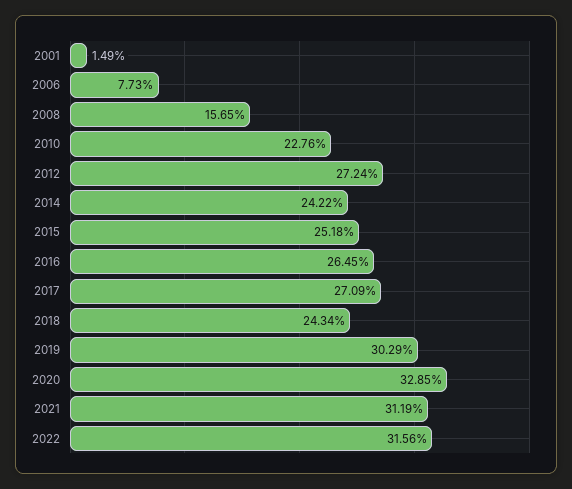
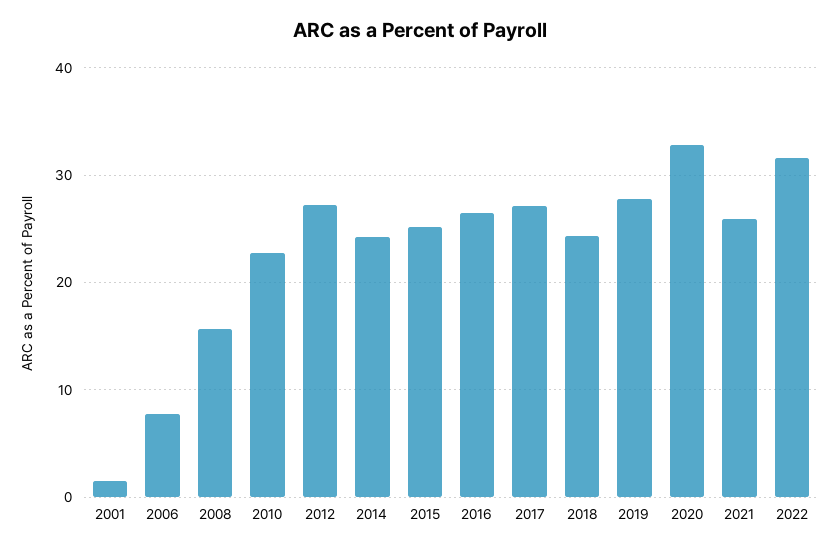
  {
    "2001": 1.49,
    "2006": 7.73,
    "2008": 15.65,
    "2010": 22.76,
    "2012": 27.24,
    "2014": 24.22,
    "2015": 25.18,
    "2016": 26.45,
    "2017": 27.09,
    "2018": 24.34,
-   "2019": 30.29,
+   "2019": 28,
    "2020": 32.85,
-   "2021": 31.19,
+   "2021": 26,
    "2022": 31.56
  }

